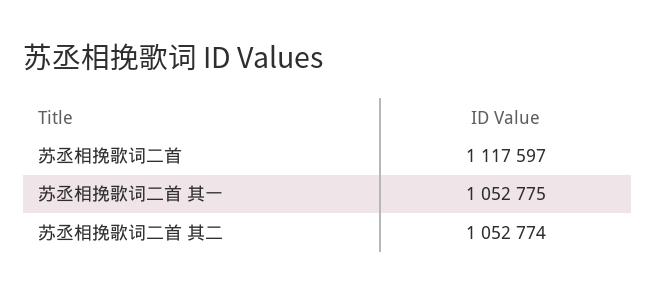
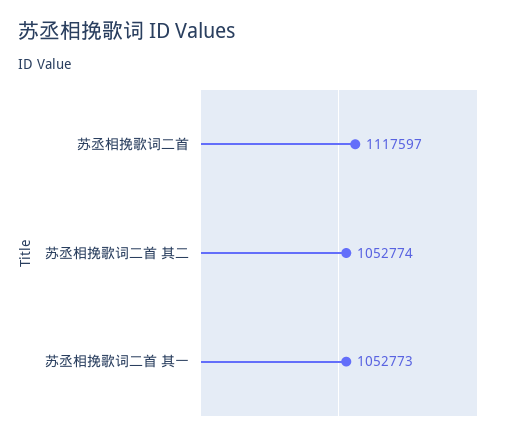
  {
    "苏丞相挽歌词二首": 1117597,
-   "苏丞相挽歌词二首 其一": 1052775,
+   "苏丞相挽歌词二首 其一": 1052773,
    "苏丞相挽歌词二首 其二": 1052774
  }

